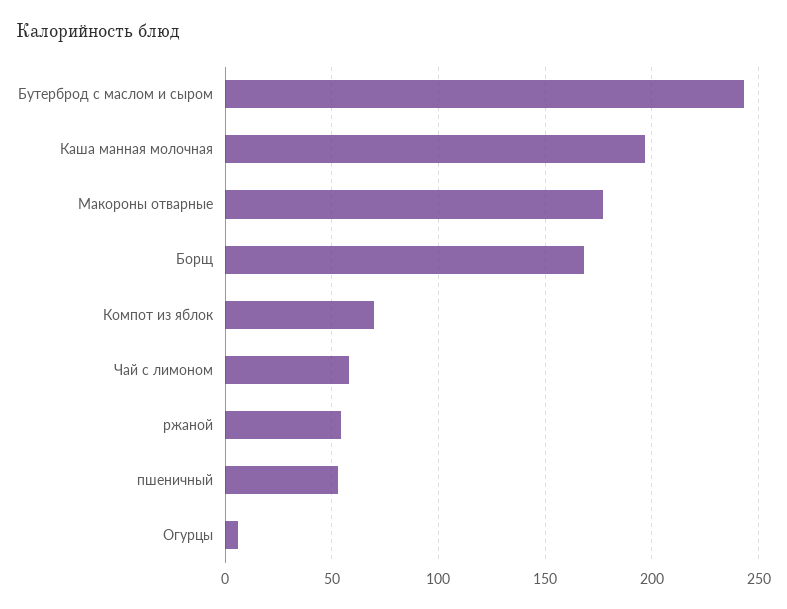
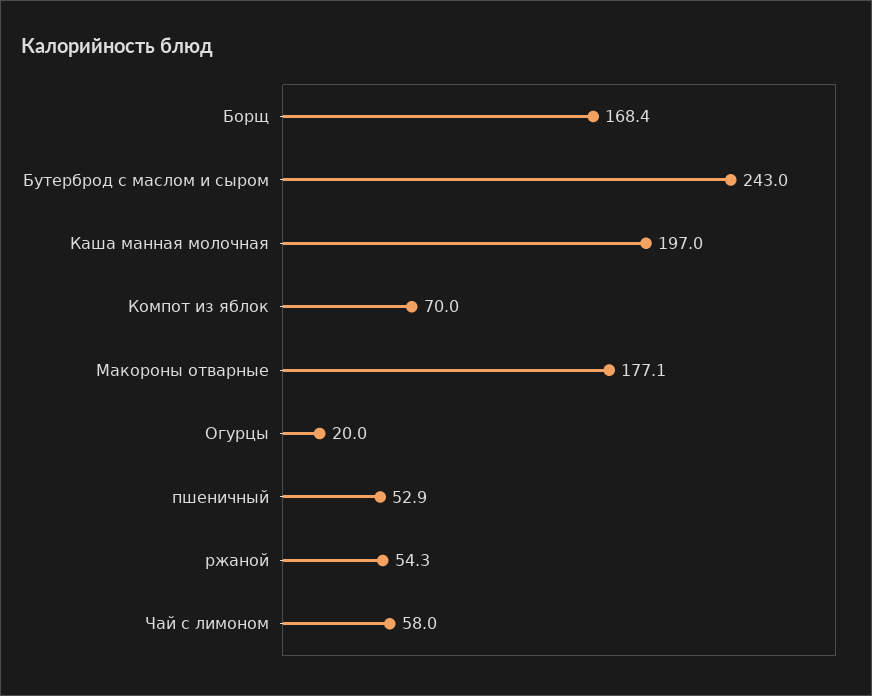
  {
    "Бутерброд с маслом и сыром": 243,
    "Каша манная молочная": 197,
    "Макороны отварные": 177.1,
    "Борщ": 168.4,
    "Компот из яблок": 70,
    "Чай с лимоном": 58,
    "ржаной": 54.3,
    "пшеничный": 52.9,
-   "Огурцы": 5
+   "Огурцы": 20
  }

